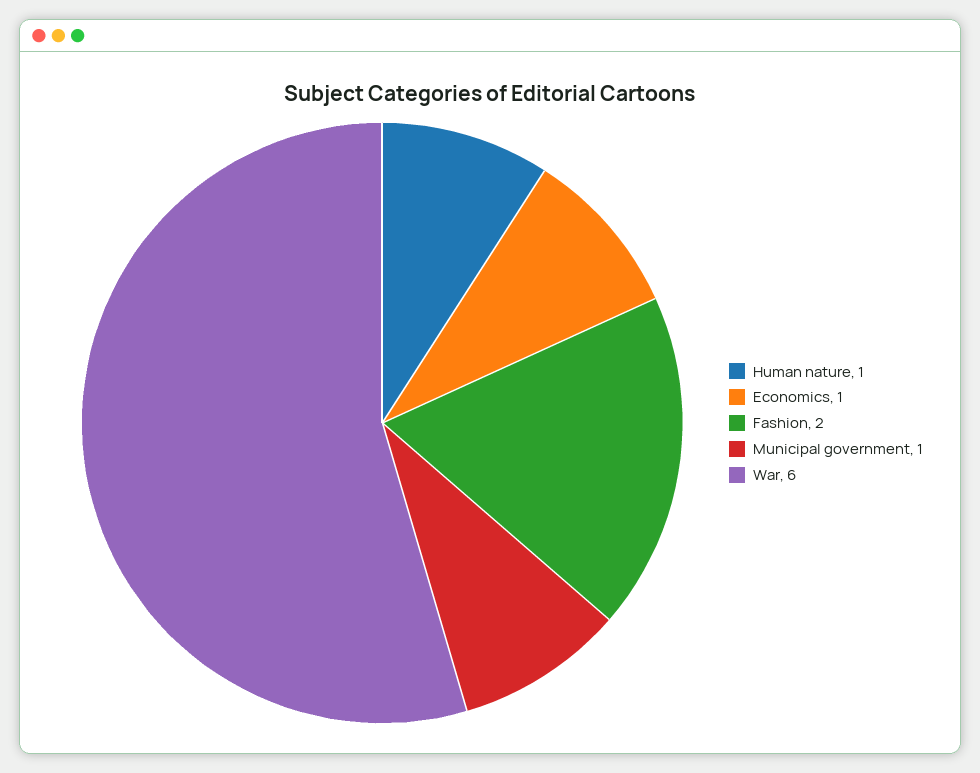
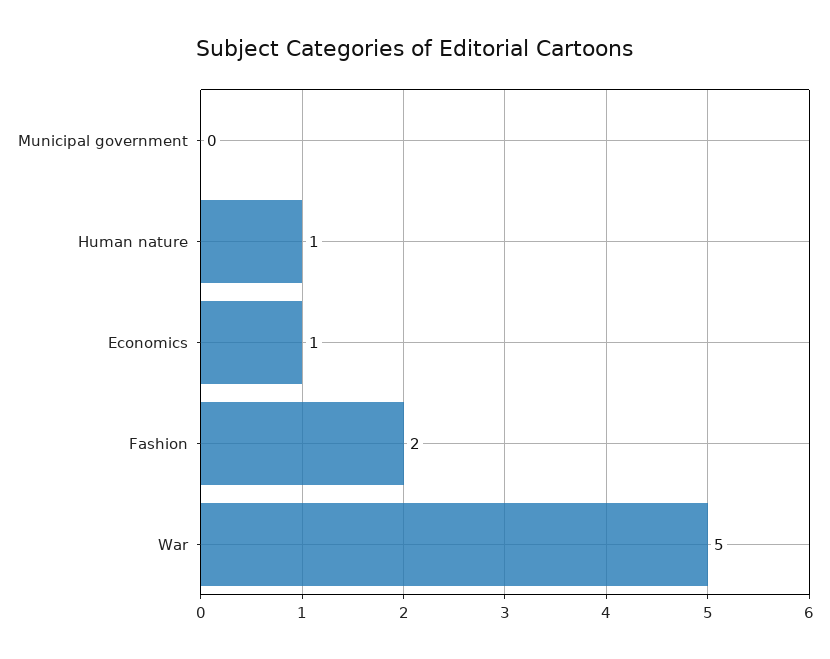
  {
    "Human nature": 1,
    "Economics": 1,
    "Fashion": 2,
-   "Municipal government": 1,
+   "Municipal government": 0,
-   "War": 6
+   "War": 5
  }

